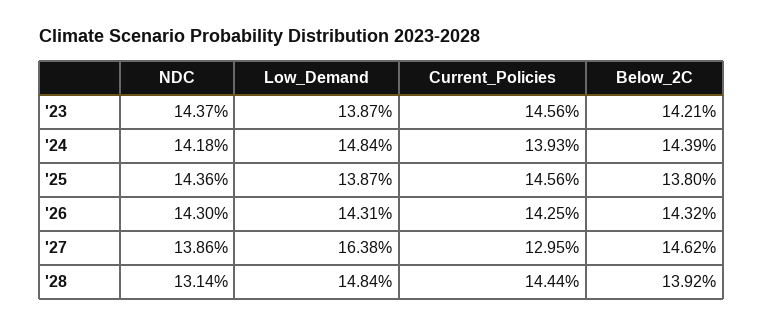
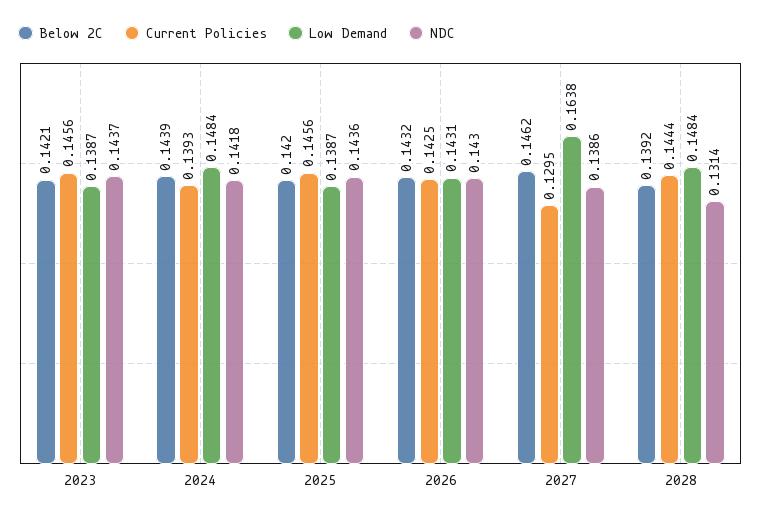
  {
    "NDC": {
      "'23": 0.1437,
      "'24": 0.1418,
      "'25": 0.1436,
      "'26": 0.143,
      "'27": 0.1386,
      "'28": 0.1314
    },
    "Low_Demand": {
      "'23": 0.1387,
      "'24": 0.1484,
      "'25": 0.1387,
      "'26": 0.1431,
      "'27": 0.1638,
      "'28": 0.1484
    },
    "Current_Policies": {
      "'23": 0.1456,
      "'24": 0.1393,
      "'25": 0.1456,
      "'26": 0.1425,
      "'27": 0.1295,
      "'28": 0.1444
    },
    "Below_2C": {
      "'23": 0.1421,
      "'24": 0.1439,
-     "'25": 0.138,
+     "'25": 0.142,
      "'26": 0.1432,
      "'27": 0.1462,
      "'28": 0.1392
    }
  }

